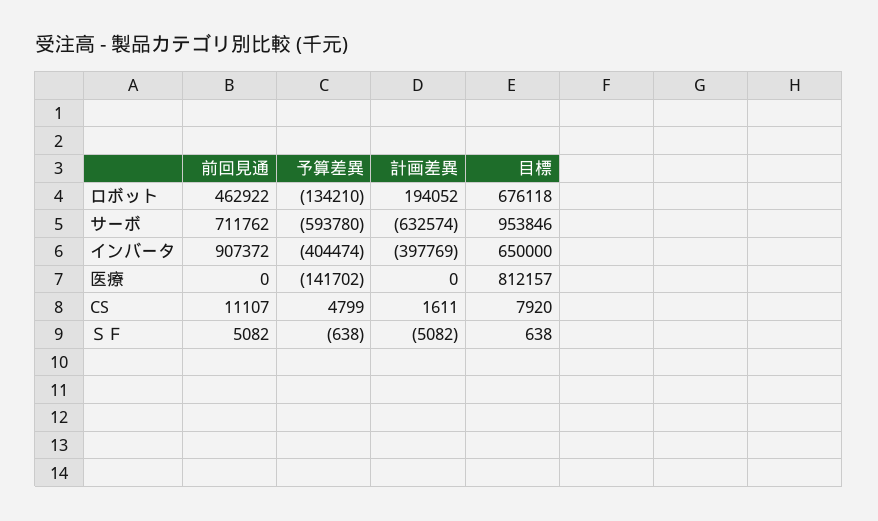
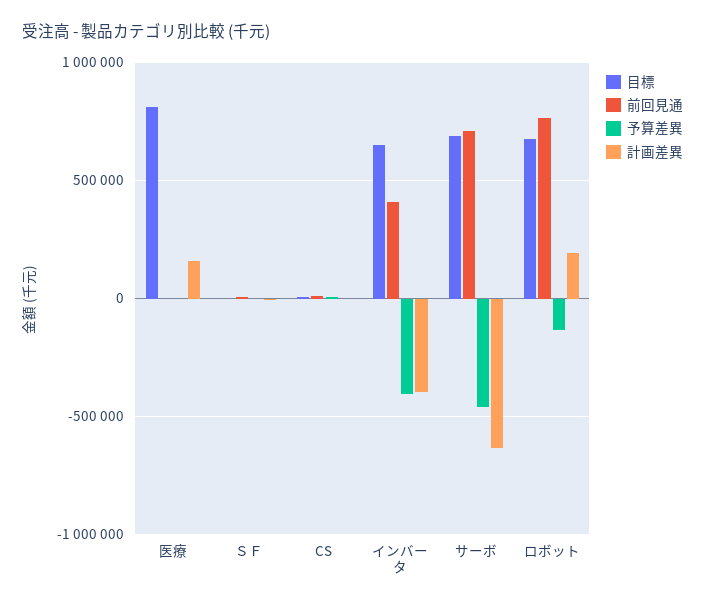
  {
    "前回見通": {
-     "ロボット": 462922,
+     "ロボット": 750000,
      "サーボ": 711762,
-     "インバータ": 907372,
+     "インバータ": 400000,
      "医療": 0,
      "CS": 11107,
      "ＳＦ": 5082
    },
    "予算差異": {
      "ロボット": -134210,
-     "サーボ": -593780,
+     "サーボ": -450000,
      "インバータ": -404474,
-     "医療": -141702,
+     "医療": 0,
      "CS": 4799,
      "ＳＦ": -638
    },
    "計画差異": {
      "ロボット": 194052,
      "サーボ": -632574,
      "インバータ": -397769,
-     "医療": 0,
+     "医療": 150000,
      "CS": 1611,
      "ＳＦ": -5082
    },
    "目標": {
      "ロボット": 676118,
-     "サーボ": 953846,
+     "サーボ": 700000,
      "インバータ": 650000,
      "医療": 812157,
      "CS": 7920,
      "ＳＦ": 638
    }
  }

